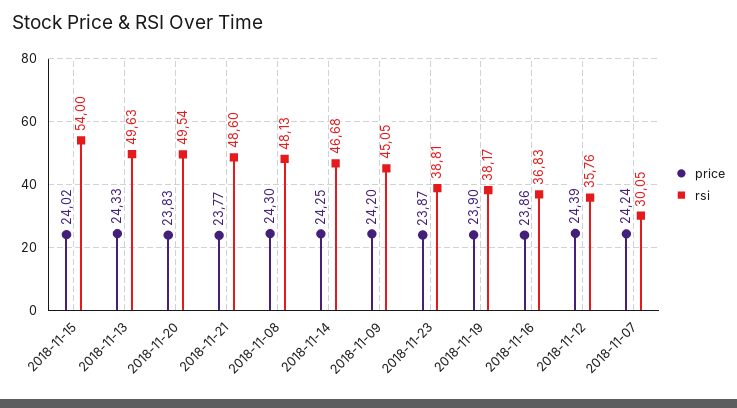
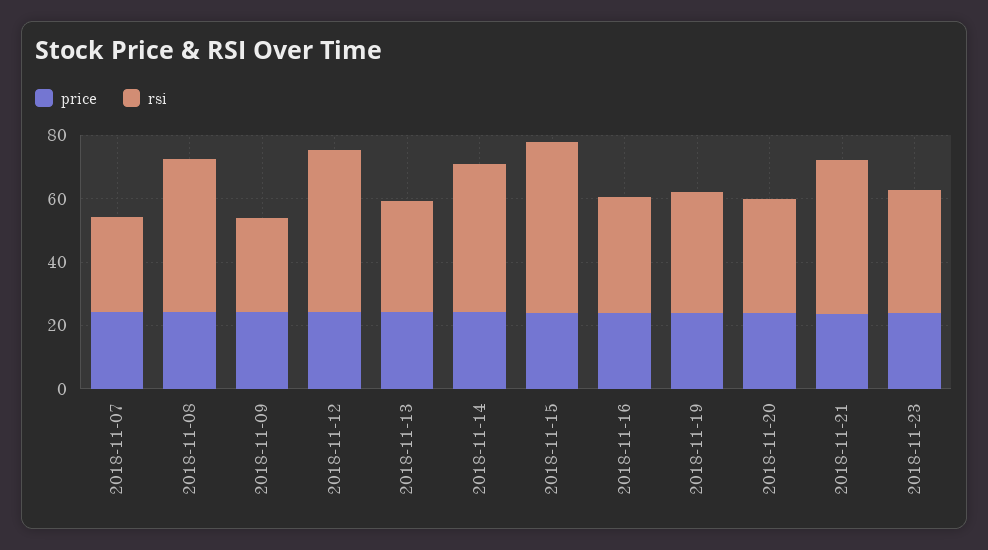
  {
    "price": {
      "2018-11-15": 24.02,
      "2018-11-13": 24.33,
      "2018-11-20": 23.83,
      "2018-11-21": 23.77,
      "2018-11-08": 24.3,
      "2018-11-14": 24.25,
      "2018-11-09": 24.2,
      "2018-11-23": 23.87,
      "2018-11-19": 23.9,
      "2018-11-16": 23.86,
      "2018-11-12": 24.39,
      "2018-11-07": 24.24
    },
    "rsi": {
      "2018-11-15": 54,
-     "2018-11-13": 49.63,
+     "2018-11-13": 35,
-     "2018-11-20": 49.54,
+     "2018-11-20": 35,
      "2018-11-21": 48.6,
      "2018-11-08": 48.13,
      "2018-11-14": 46.68,
-     "2018-11-09": 45.05,
+     "2018-11-09": 30,
      "2018-11-23": 38.81,
      "2018-11-19": 38.17,
      "2018-11-16": 36.83,
-     "2018-11-12": 35.76,
+     "2018-11-12": 50,
      "2018-11-07": 30.05
    }
  }

